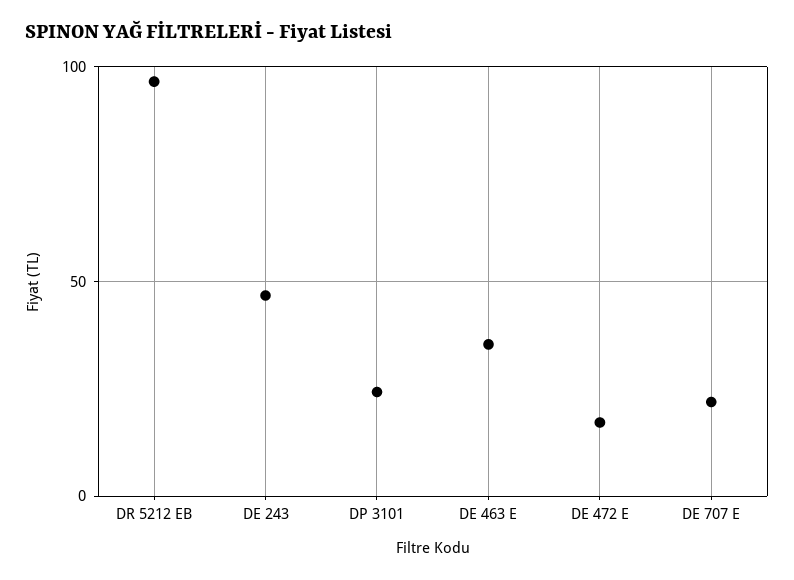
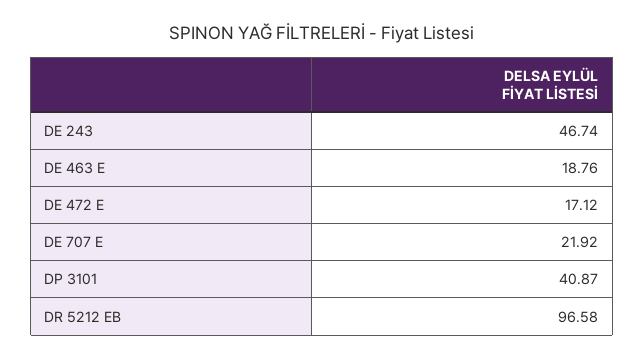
  {
    "DR 5212 EB": 96.58,
    "DE 243": 46.74,
-   "DP 3101": 25,
+   "DP 3101": 40.87,
-   "DE 463 E": 35,
+   "DE 463 E": 18.76,
    "DE 472 E": 17.12,
    "DE 707 E": 21.92
  }

